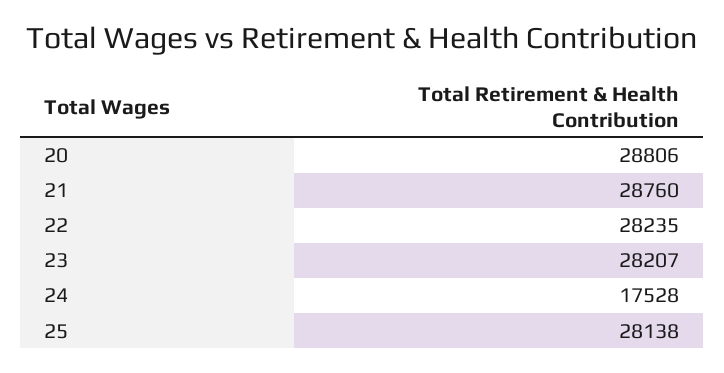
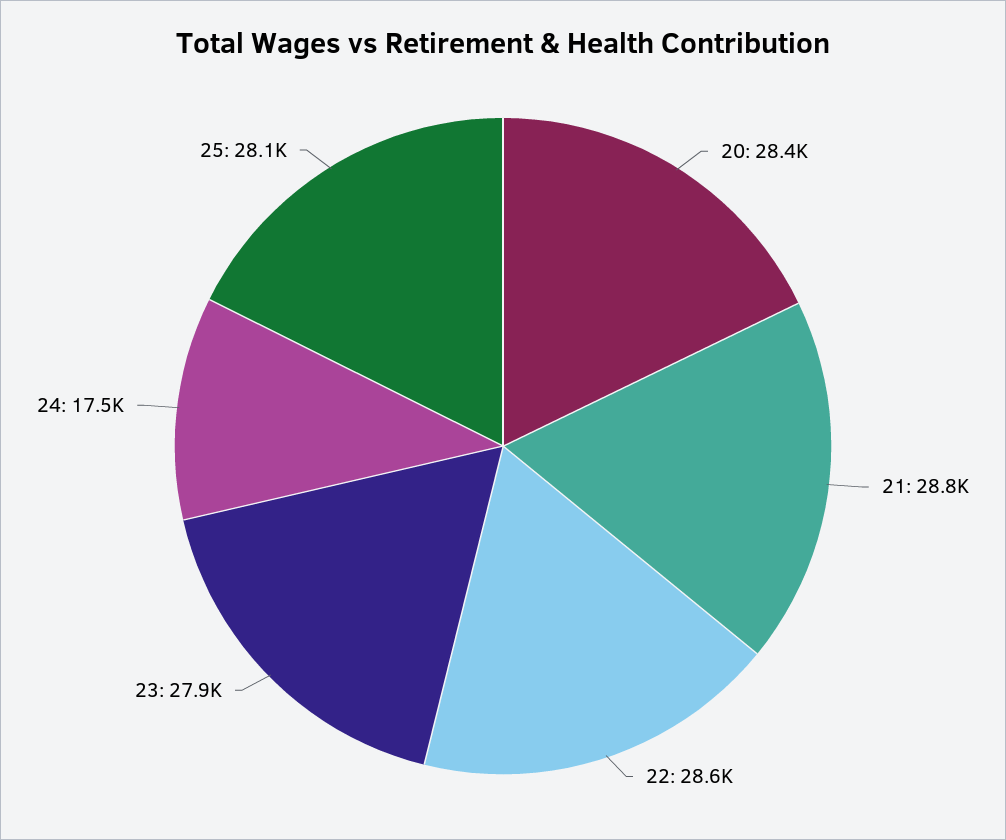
  {
-   "20": 28806,
+   "20": 28400,
    "21": 28760,
-   "22": 28235,
+   "22": 28600,
-   "23": 28207,
+   "23": 27900,
    "24": 17528,
    "25": 28138
  }

